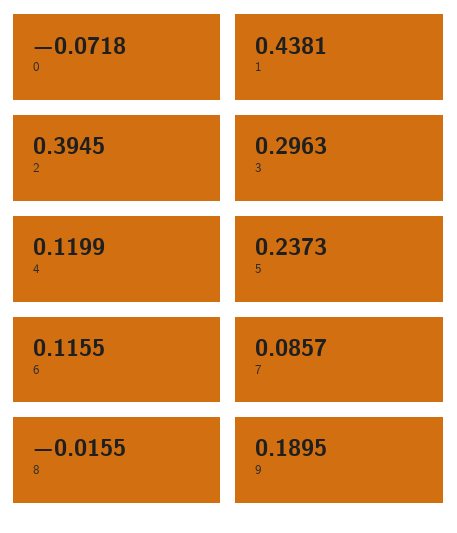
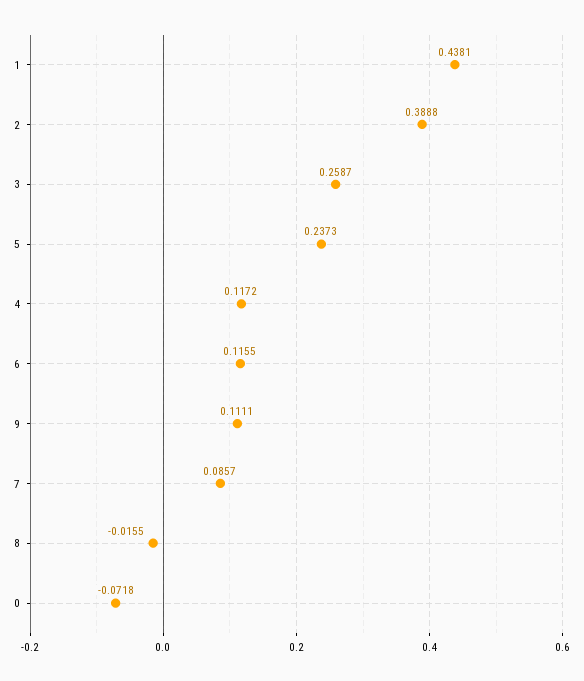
  {
    "0": -0.0718,
    "1": 0.4381,
-   "2": 0.3945,
+   "2": 0.3888,
-   "3": 0.2963,
+   "3": 0.2587,
-   "4": 0.1199,
+   "4": 0.1172,
    "5": 0.2373,
    "6": 0.1155,
    "7": 0.0857,
    "8": -0.0155,
-   "9": 0.1895
+   "9": 0.1111
  }

